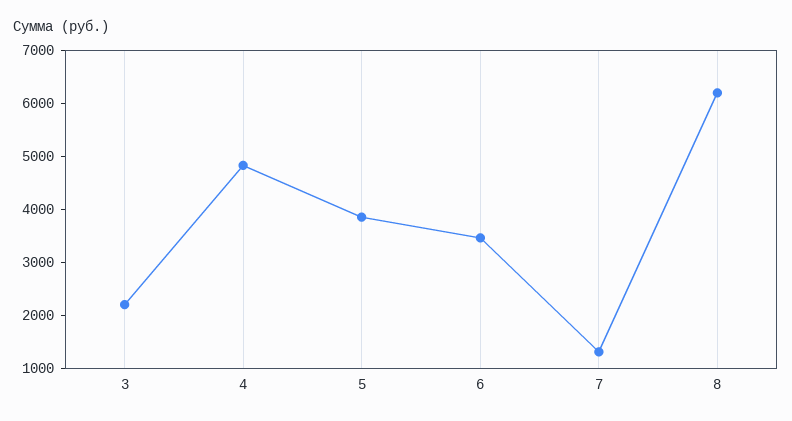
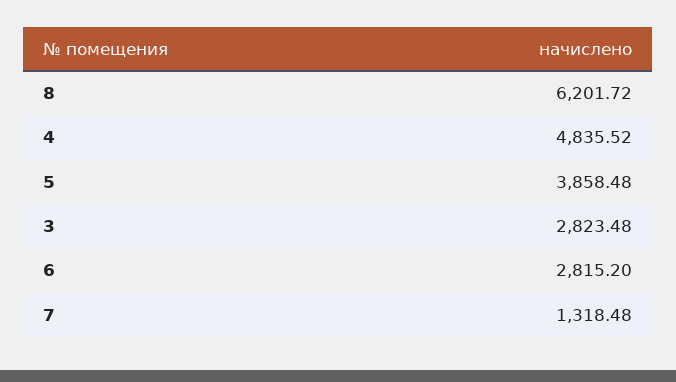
  {
-   "3": 2200,
+   "3": 2823.48,
    "4": 4835.52,
    "5": 3858.48,
-   "6": 3400,
+   "6": 2815.2,
    "7": 1318.48,
    "8": 6201.72
  }

